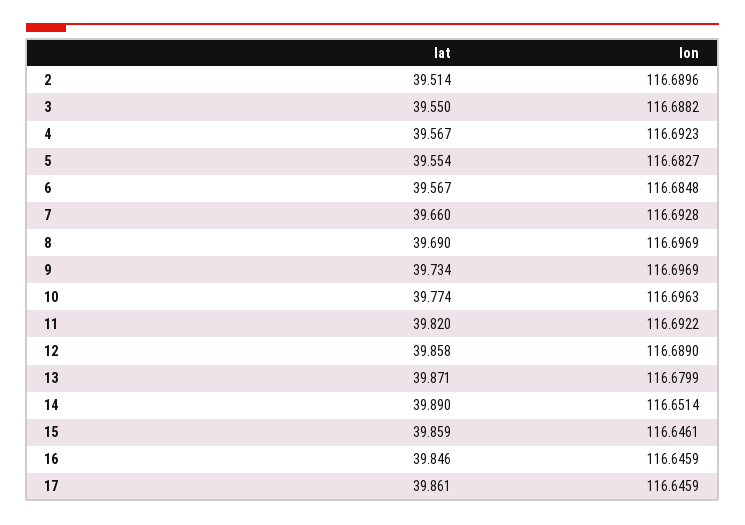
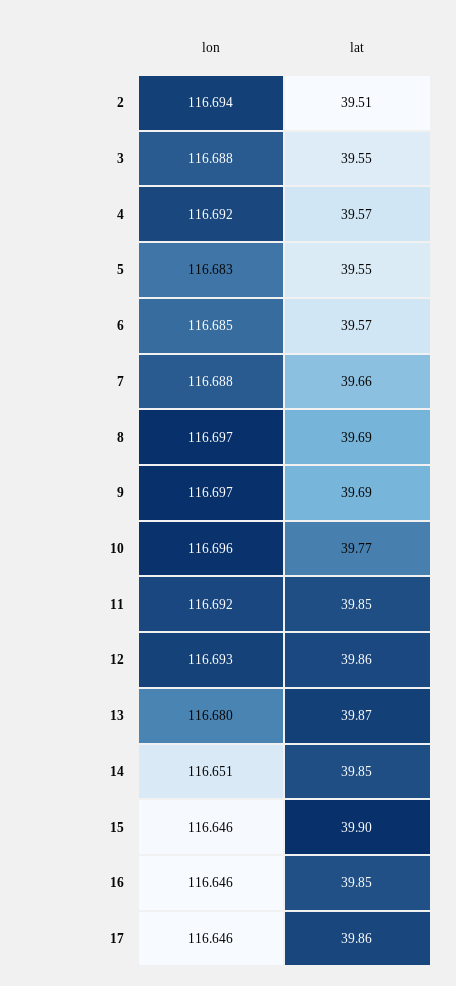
  {
    "lat": {
      "2": 39.514,
      "3": 39.55,
      "4": 39.567,
      "5": 39.554,
      "6": 39.567,
      "7": 39.66,
      "8": 39.69,
-     "9": 39.734,
+     "9": 39.69,
      "10": 39.774,
-     "11": 39.82,
+     "11": 39.85,
      "12": 39.858,
      "13": 39.871,
-     "14": 39.89,
+     "14": 39.85,
-     "15": 39.859,
+     "15": 39.9,
      "16": 39.846,
      "17": 39.861
    },
    "lon": {
-     "2": 116.6896,
+     "2": 116.694,
      "3": 116.6882,
      "4": 116.6923,
      "5": 116.6827,
      "6": 116.6848,
-     "7": 116.6928,
+     "7": 116.688,
      "8": 116.6969,
      "9": 116.6969,
      "10": 116.6963,
      "11": 116.6922,
-     "12": 116.689,
+     "12": 116.693,
      "13": 116.6799,
      "14": 116.6514,
      "15": 116.6461,
      "16": 116.6459,
      "17": 116.6459
    }
  }

